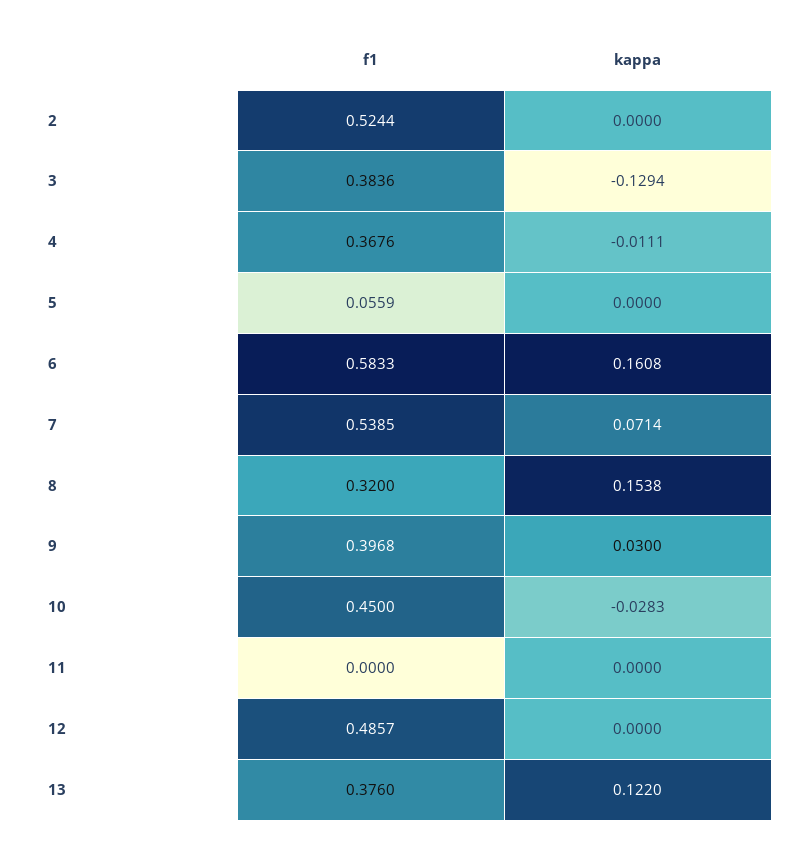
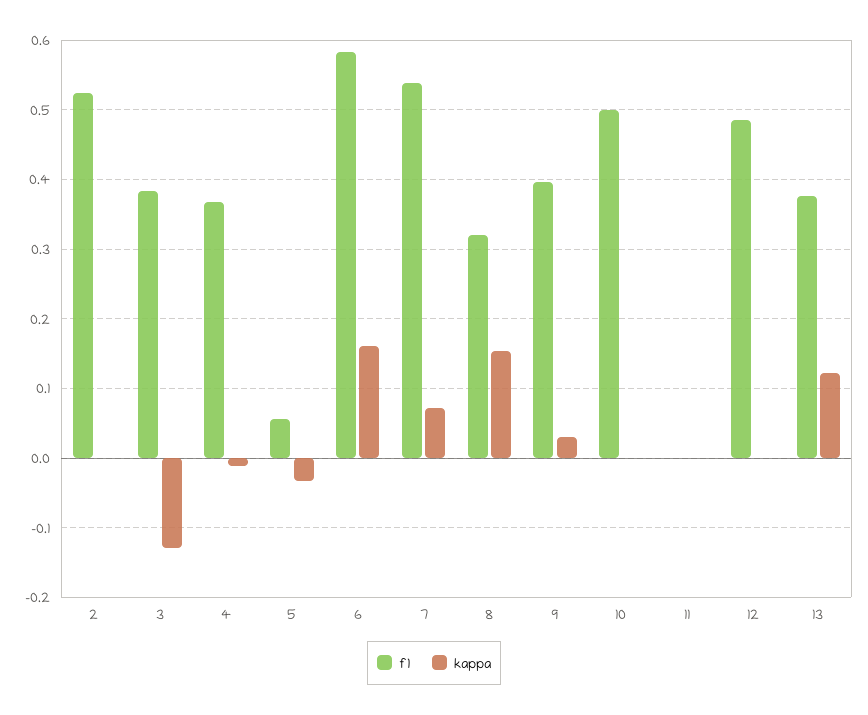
  {
    "f1": {
      "2": 0.5244,
      "3": 0.3836,
      "4": 0.3676,
      "5": 0.0559,
      "6": 0.5833,
      "7": 0.5385,
      "8": 0.32,
      "9": 0.3968,
-     "10": 0.45,
+     "10": 0.5,
      "11": 0,
      "12": 0.4857,
      "13": 0.376
    },
    "kappa": {
      "2": 0,
      "3": -0.1294,
      "4": -0.0111,
-     "5": 0,
+     "5": -0.03,
      "6": 0.1608,
      "7": 0.0714,
      "8": 0.1538,
      "9": 0.03,
-     "10": -0.0283,
+     "10": 0,
      "11": 0,
      "12": 0,
      "13": 0.122
    }
  }

